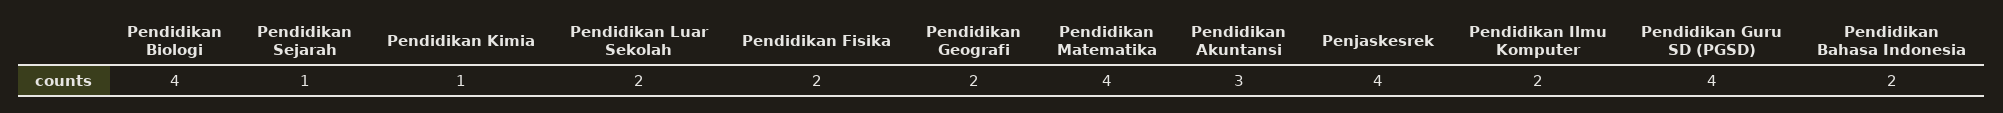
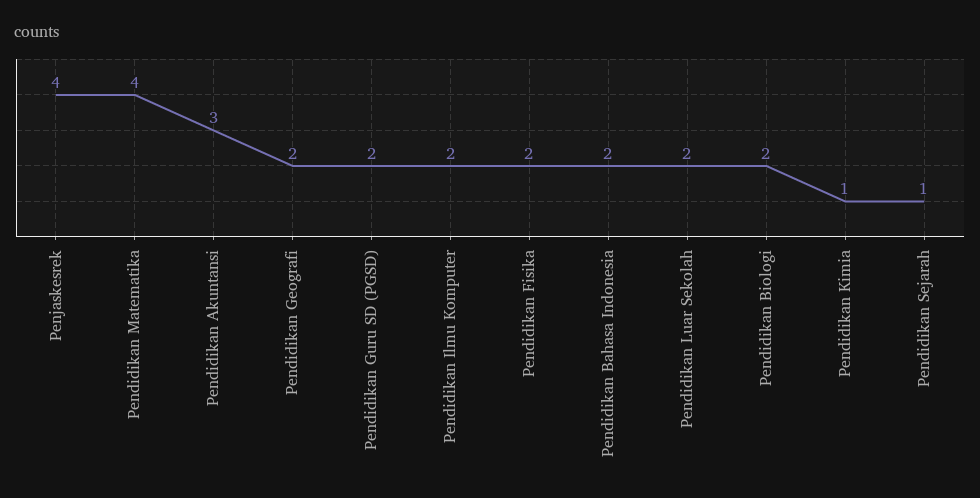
  {
-   "Pendidikan Biologi": 4,
+   "Pendidikan Biologi": 2,
    "Pendidikan Sejarah": 1,
    "Pendidikan Kimia": 1,
    "Pendidikan Luar Sekolah": 2,
    "Pendidikan Fisika": 2,
    "Pendidikan Geografi": 2,
    "Pendidikan Matematika": 4,
    "Pendidikan Akuntansi": 3,
    "Penjaskesrek": 4,
    "Pendidikan Ilmu Komputer": 2,
-   "Pendidikan Guru SD (PGSD)": 4,
+   "Pendidikan Guru SD (PGSD)": 2,
    "Pendidikan Bahasa Indonesia": 2
  }

